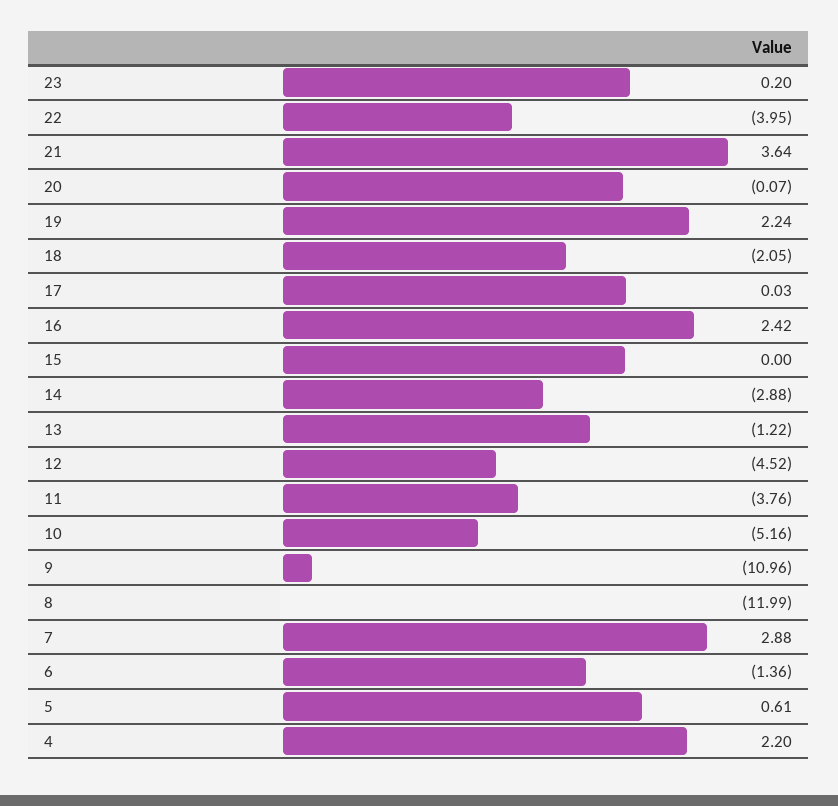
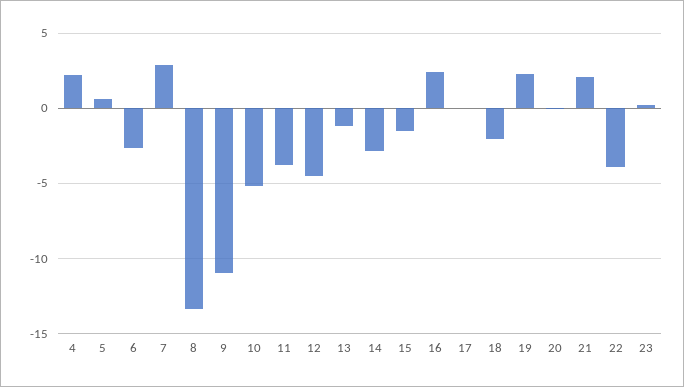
  {
    "23": 0.2,
    "22": -3.95,
-   "21": 3.64,
+   "21": 2,
    "20": -0.07,
    "19": 2.24,
    "18": -2.05,
    "17": 0.03,
    "16": 2.42,
-   "15": 0,
+   "15": -1.5,
    "14": -2.88,
    "13": -1.22,
    "12": -4.52,
    "11": -3.76,
    "10": -5.16,
    "9": -10.96,
-   "8": -11.99,
+   "8": -13.5,
    "7": 2.88,
-   "6": -1.36,
+   "6": -2.5,
    "5": 0.61,
    "4": 2.2
  }

